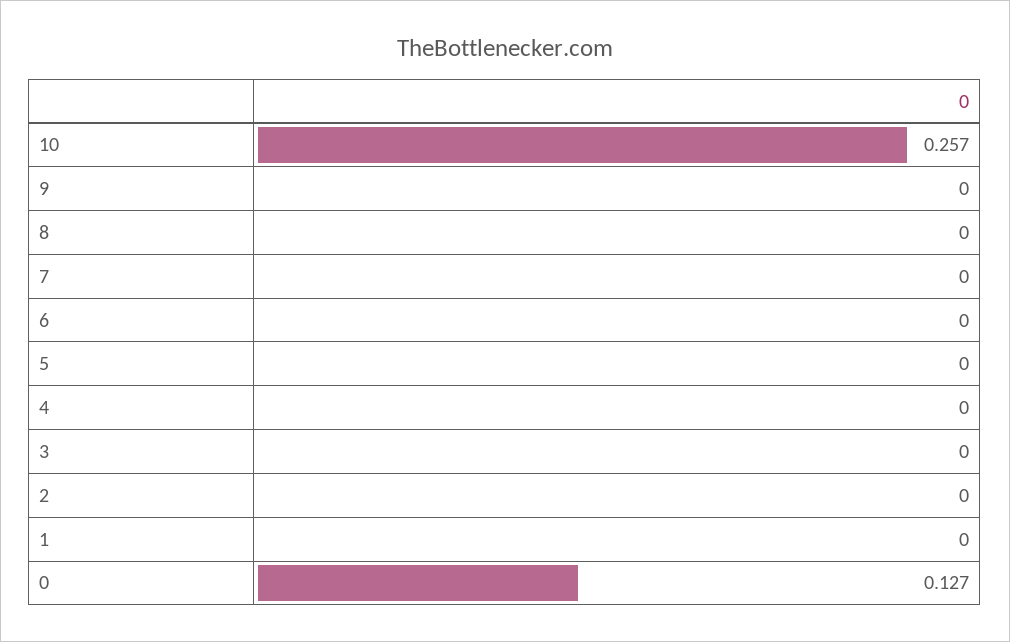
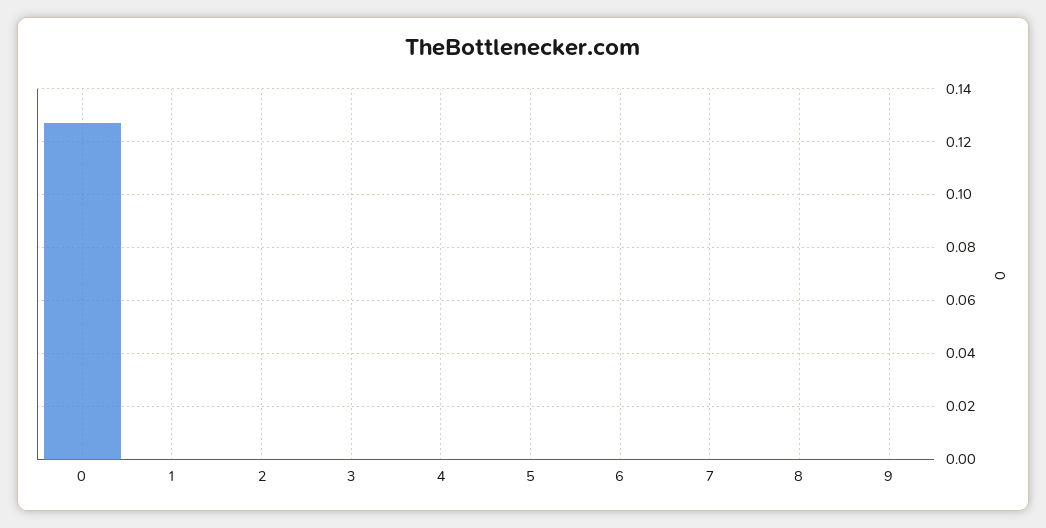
  {
-   "10": 0.257,
    "9": 0,
    "8": 0,
    "7": 0,
    "6": 0,
    "5": 0,
    "4": 0,
    "3": 0,
    "2": 0,
    "1": 0,
    "0": 0.127
  }

